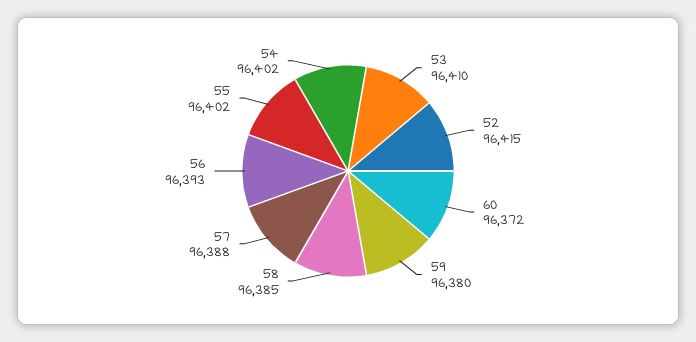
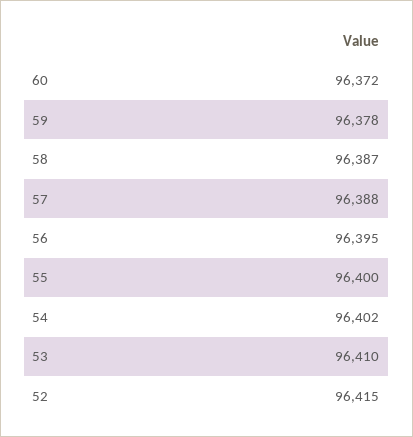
  {
    "53": 96410,
    "52": 96415,
    "60": 96372,
-   "59": 96380,
+   "59": 96378,
-   "58": 96385,
+   "58": 96387,
    "57": 96388,
-   "56": 96393,
+   "56": 96395,
-   "55": 96402,
+   "55": 96400,
    "54": 96402
  }

